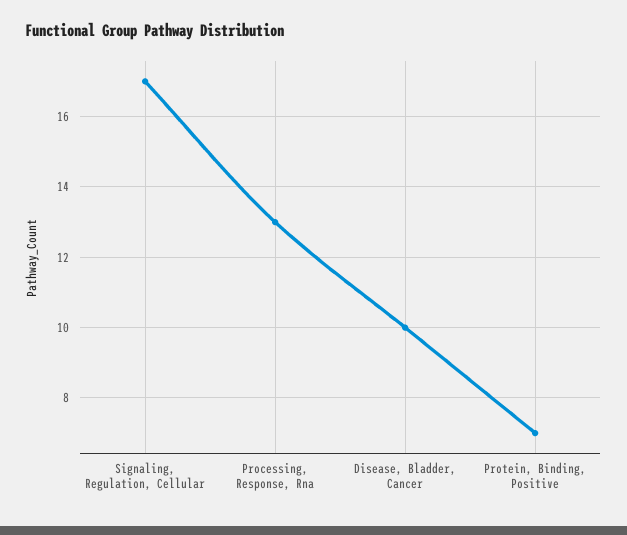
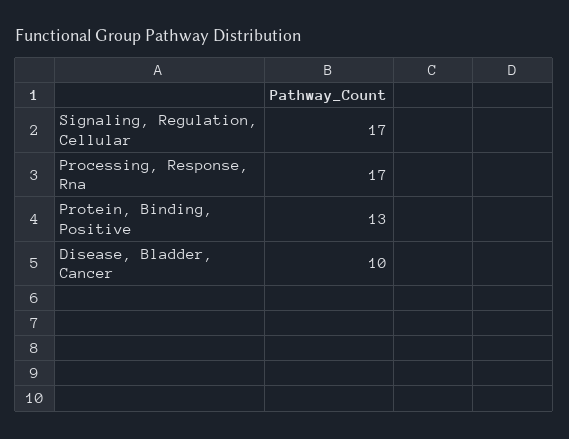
  {
    "Signaling, Regulation, Cellular": 17,
-   "Processing, Response, Rna": 13,
+   "Processing, Response, Rna": 17,
    "Disease, Bladder, Cancer": 10,
-   "Protein, Binding, Positive": 7
+   "Protein, Binding, Positive": 13
  }

